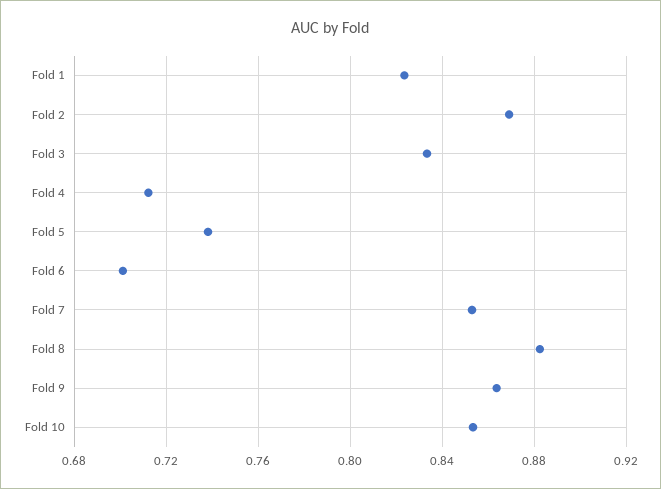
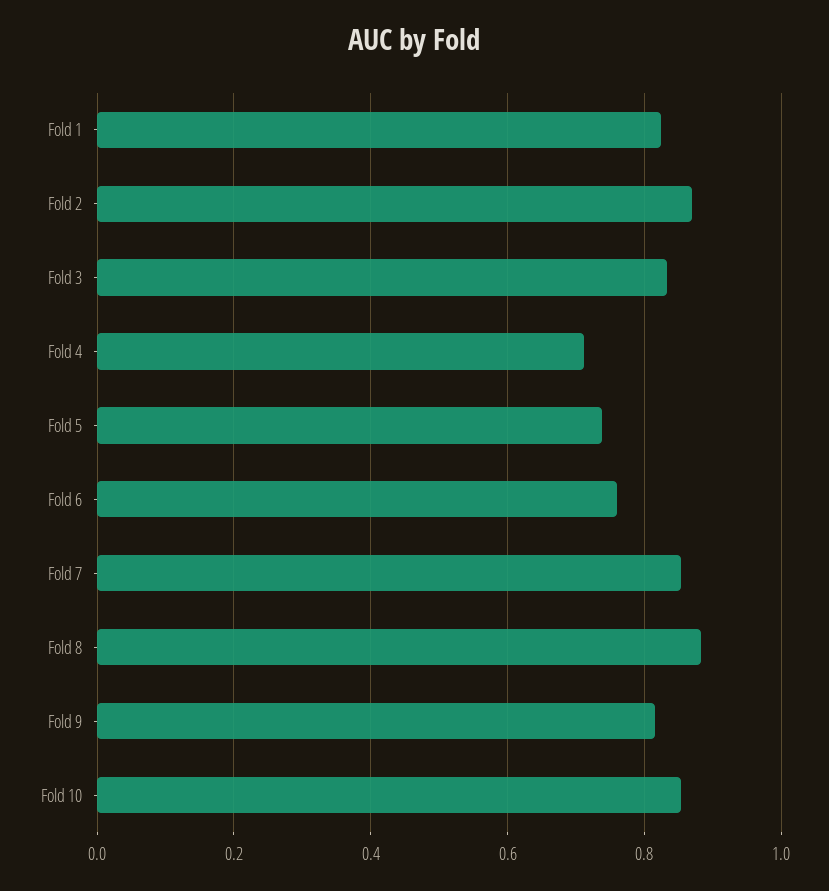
  {
    "Fold 1": 0.825,
    "Fold 2": 0.87,
    "Fold 3": 0.835,
    "Fold 4": 0.71,
    "Fold 5": 0.74,
-   "Fold 6": 0.7,
+   "Fold 6": 0.76,
    "Fold 7": 0.855,
    "Fold 8": 0.88,
-   "Fold 9": 0.865,
+   "Fold 9": 0.82,
    "Fold 10": 0.855
  }

